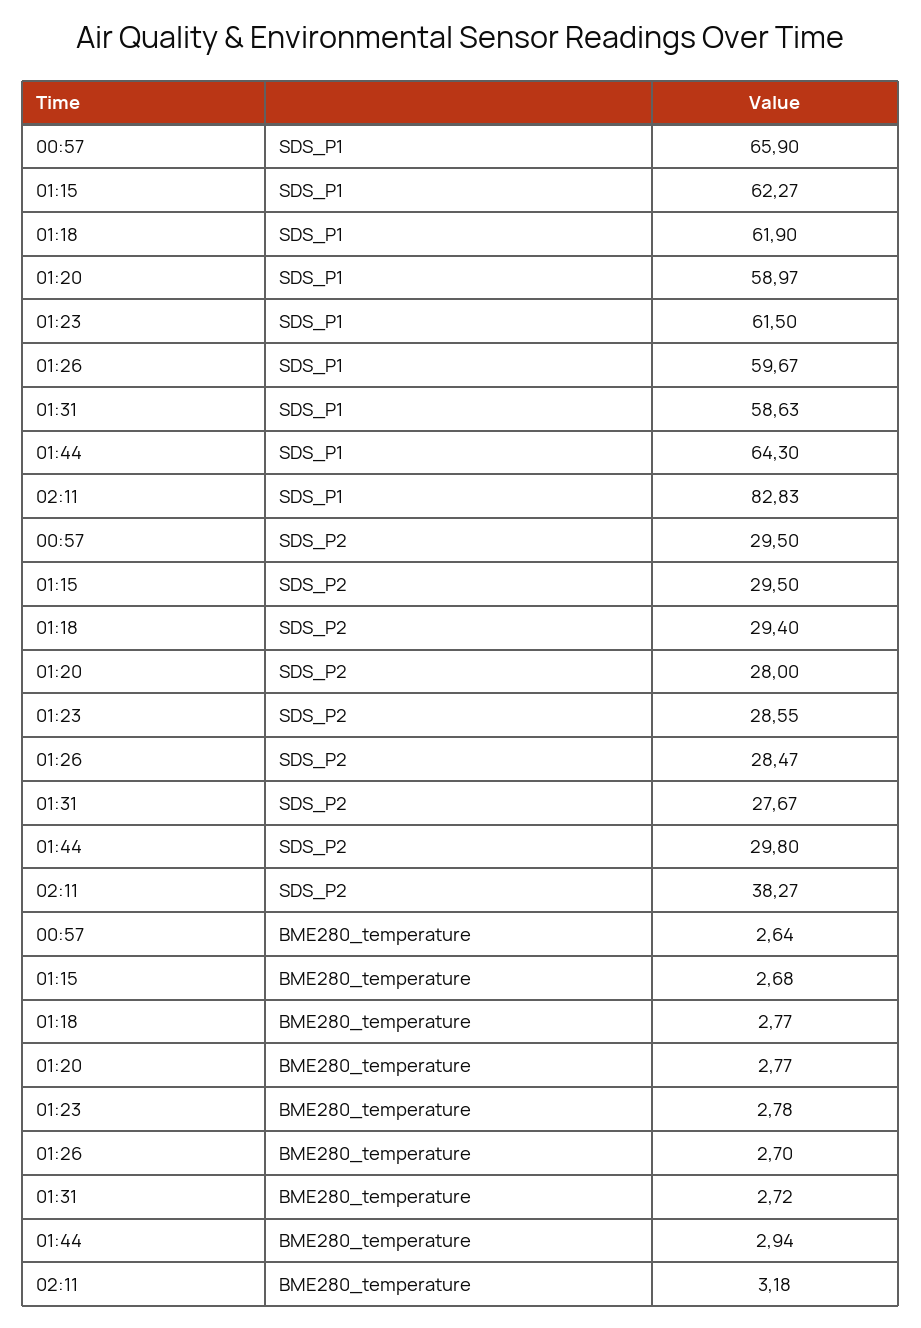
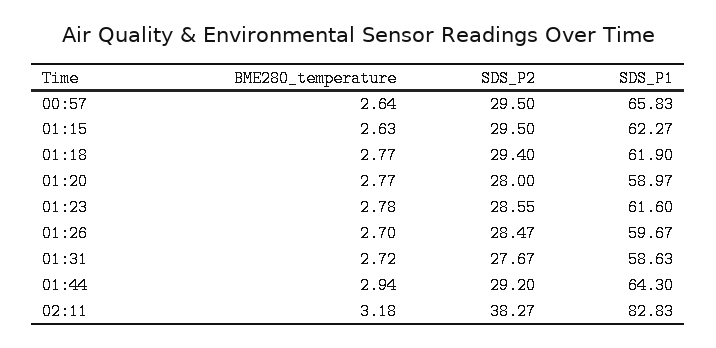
  {
    "00:57": {
-     "SDS_P1": 65.9,
+     "SDS_P1": 65.83,
      "SDS_P2": 29.5,
      "BME280_temperature": 2.64
    },
    "01:15": {
      "SDS_P1": 62.27,
      "SDS_P2": 29.5,
-     "BME280_temperature": 2.68
+     "BME280_temperature": 2.63
    },
    "01:18": {
      "SDS_P1": 61.9,
      "SDS_P2": 29.4,
      "BME280_temperature": 2.77
    },
    "01:20": {
      "SDS_P1": 58.97,
      "SDS_P2": 28,
      "BME280_temperature": 2.77
    },
    "01:23": {
-     "SDS_P1": 61.5,
+     "SDS_P1": 61.6,
      "SDS_P2": 28.55,
      "BME280_temperature": 2.78
    },
    "01:26": {
      "SDS_P1": 59.67,
      "SDS_P2": 28.47,
      "BME280_temperature": 2.7
    },
    "01:31": {
      "SDS_P1": 58.63,
      "SDS_P2": 27.67,
      "BME280_temperature": 2.72
    },
    "01:44": {
      "SDS_P1": 64.3,
-     "SDS_P2": 29.8,
+     "SDS_P2": 29.2,
      "BME280_temperature": 2.94
    },
    "02:11": {
      "SDS_P1": 82.83,
      "SDS_P2": 38.27,
      "BME280_temperature": 3.18
    }
  }

